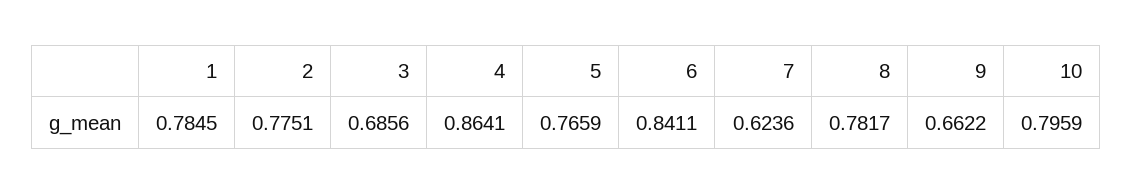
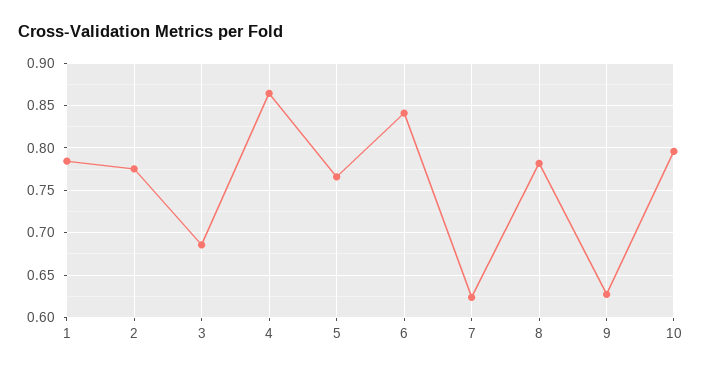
  {
    "1": 0.7845,
    "2": 0.7751,
    "3": 0.6856,
    "4": 0.8641,
    "5": 0.7659,
    "6": 0.8411,
    "7": 0.6236,
    "8": 0.7817,
-   "9": 0.6622,
+   "9": 0.63,
    "10": 0.7959
  }

